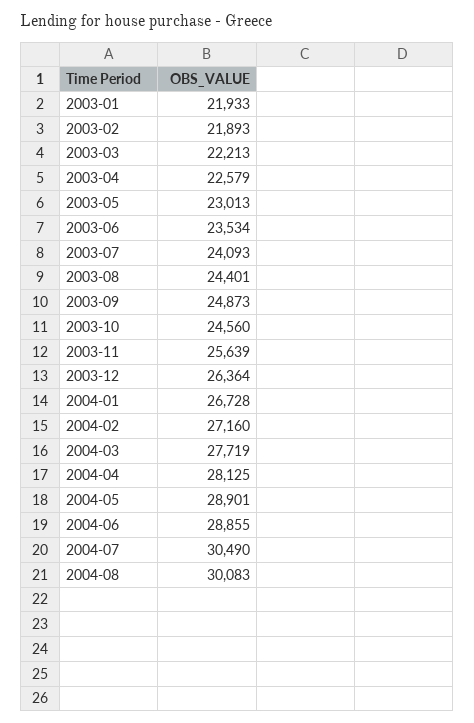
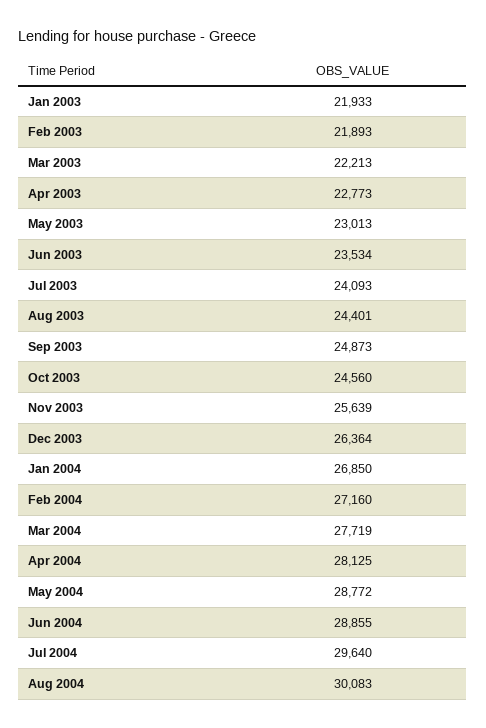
  {
    "2003-01": 21933,
    "2003-02": 21893,
    "2003-03": 22213,
-   "2003-04": 22579,
+   "2003-04": 22773,
    "2003-05": 23013,
    "2003-06": 23534,
    "2003-07": 24093,
    "2003-08": 24401,
    "2003-09": 24873,
    "2003-10": 24560,
    "2003-11": 25639,
    "2003-12": 26364,
-   "2004-01": 26728,
+   "2004-01": 26850,
    "2004-02": 27160,
    "2004-03": 27719,
    "2004-04": 28125,
-   "2004-05": 28901,
+   "2004-05": 28772,
    "2004-06": 28855,
-   "2004-07": 30490,
+   "2004-07": 29640,
    "2004-08": 30083
  }

